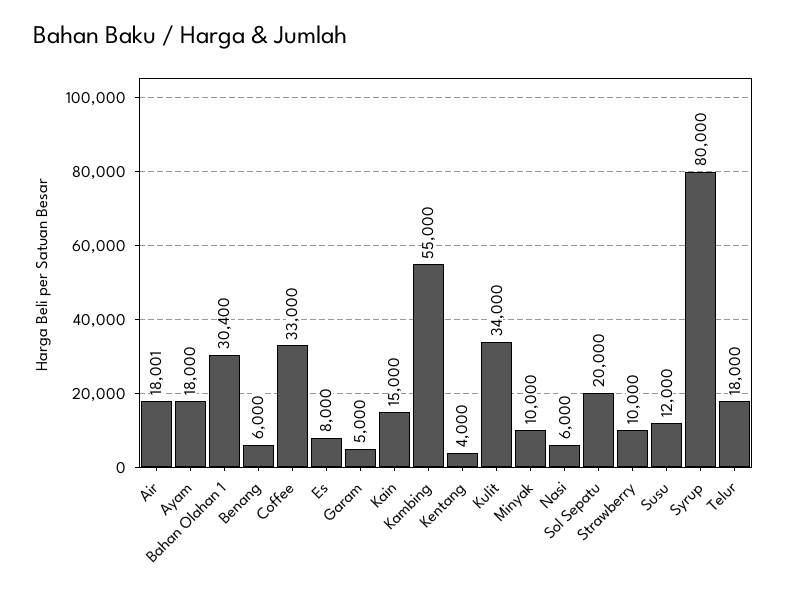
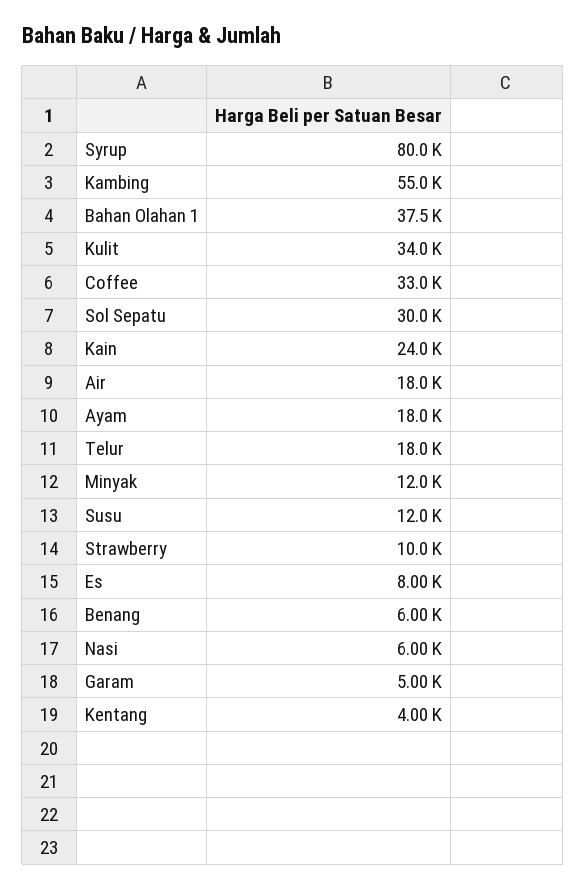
  {
    "Air": 18001,
    "Ayam": 18000,
-   "Bahan Olahan 1": 30400,
+   "Bahan Olahan 1": 37500,
    "Benang": 6000,
    "Coffee": 33000,
    "Es": 8000,
    "Garam": 5000,
-   "Kain": 15000,
+   "Kain": 24000,
    "Kambing": 55000,
    "Kentang": 4000,
    "Kulit": 34000,
-   "Minyak": 10000,
+   "Minyak": 12000,
    "Nasi": 6000,
-   "Sol Sepatu": 20000,
+   "Sol Sepatu": 30000,
    "Strawberry": 10000,
    "Susu": 12000,
    "Syrup": 80000,
    "Telur": 18000
  }

